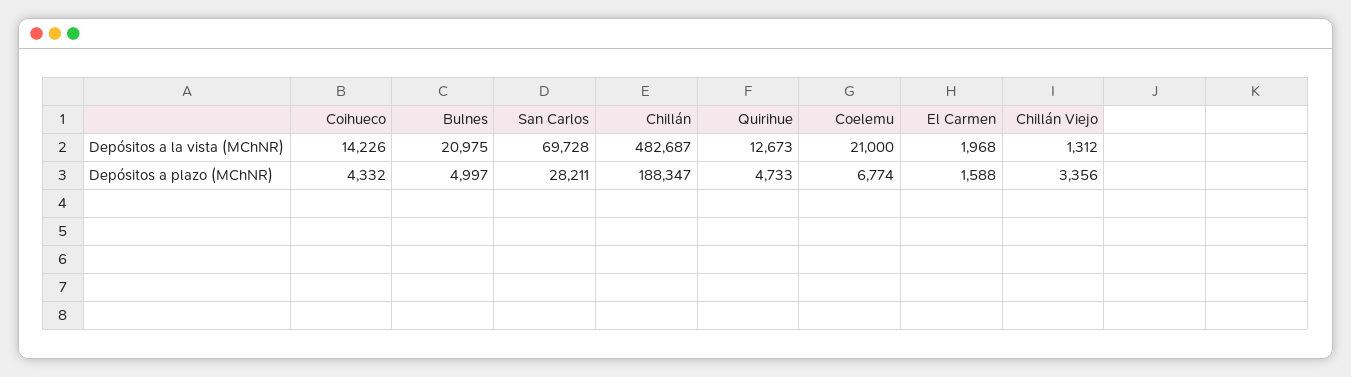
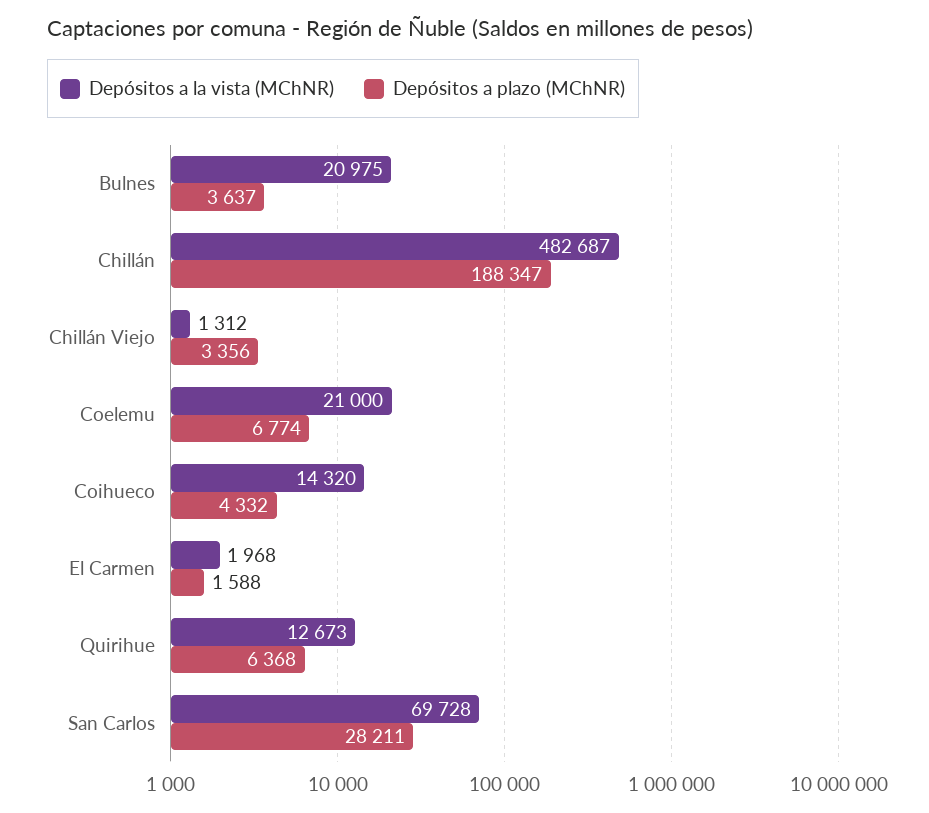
  {
    "Depósitos a la vista (MChNR)": {
-     "Coihueco": 14226,
+     "Coihueco": 14320,
      "Bulnes": 20975,
      "San Carlos": 69728,
      "Chillán": 482687,
      "Quirihue": 12673,
      "Coelemu": 21000,
      "El Carmen": 1968,
      "Chillán Viejo": 1312
    },
    "Depósitos a plazo (MChNR)": {
      "Coihueco": 4332,
-     "Bulnes": 4997,
+     "Bulnes": 3637,
      "San Carlos": 28211,
      "Chillán": 188347,
-     "Quirihue": 4733,
+     "Quirihue": 6368,
      "Coelemu": 6774,
      "El Carmen": 1588,
      "Chillán Viejo": 3356
    }
  }

